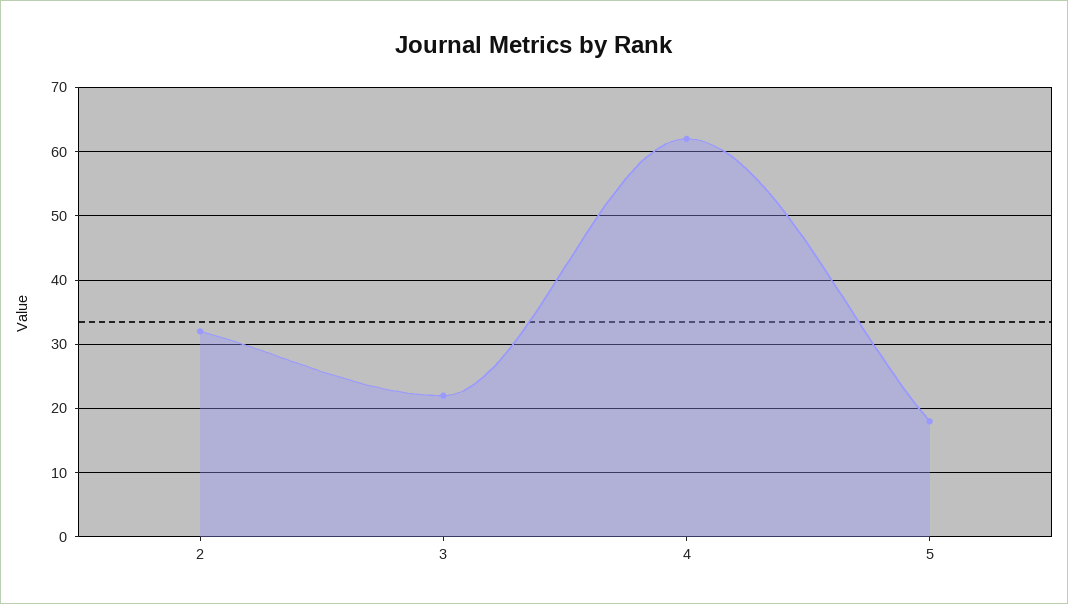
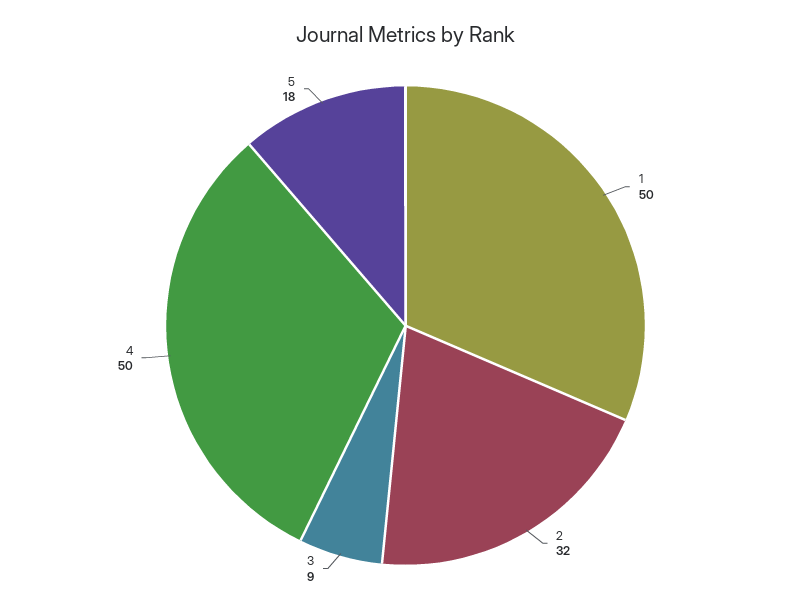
  {
    "2": 32,
-   "3": 22,
+   "3": 9,
-   "4": 62,
+   "4": 50,
-   "5": 18
+   "5": 18,
+   "1": 50
  }

